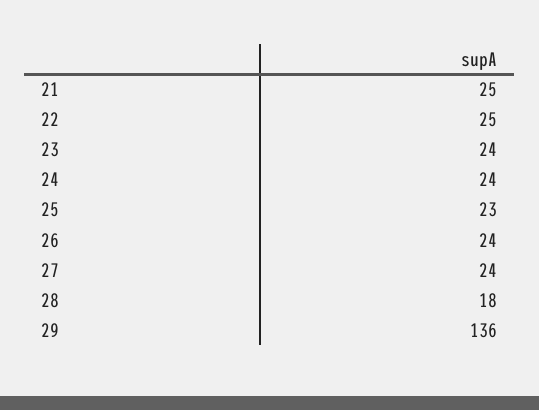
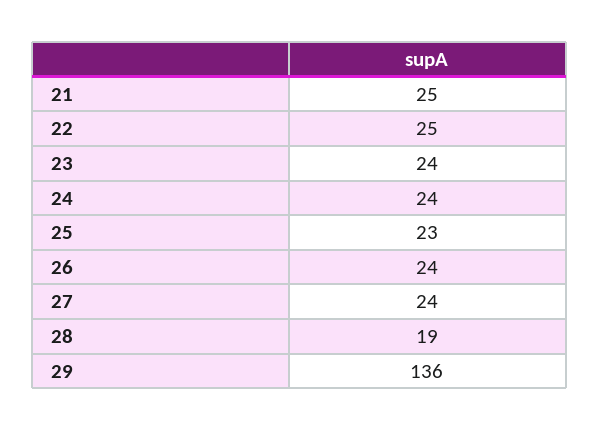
  {
    "21": 25,
    "22": 25,
    "23": 24,
    "24": 24,
    "25": 23,
    "26": 24,
    "27": 24,
-   "28": 18,
+   "28": 19,
    "29": 136
  }

